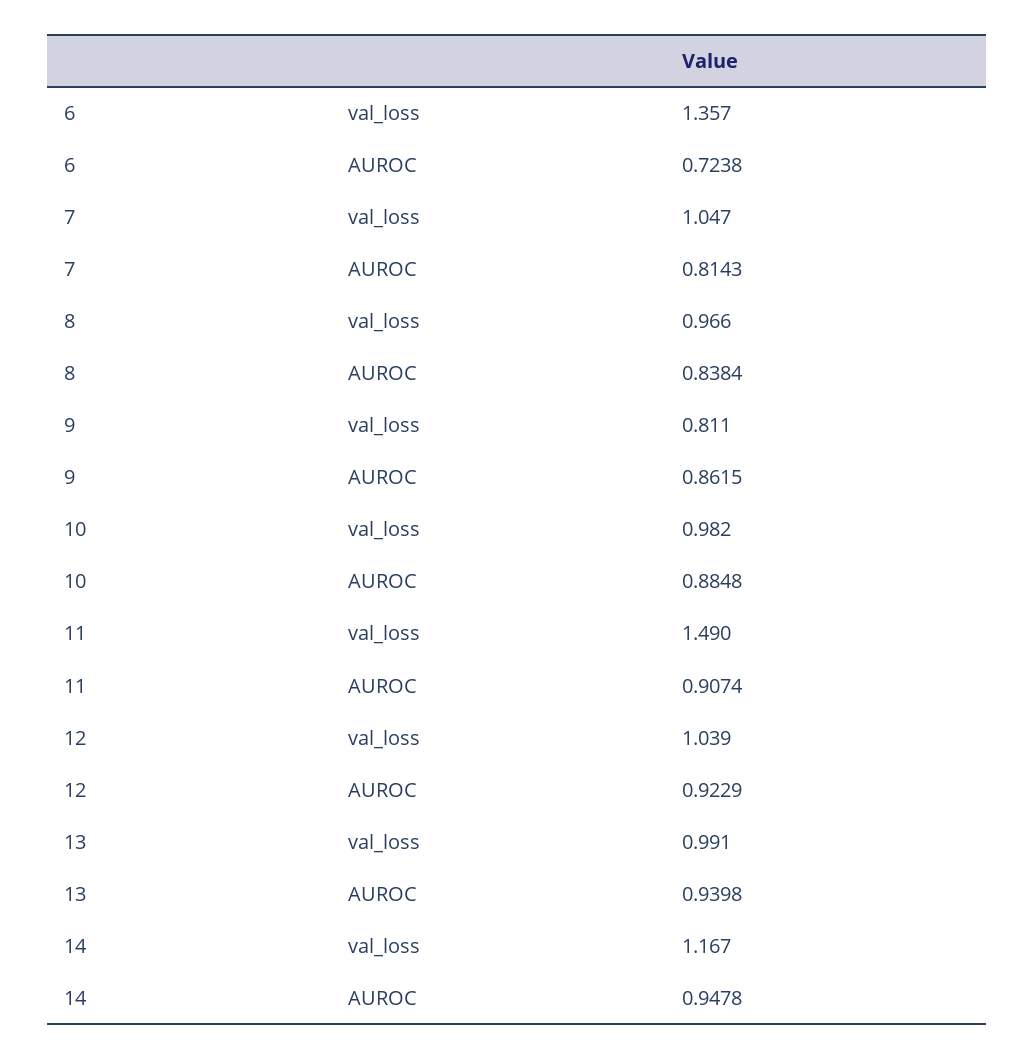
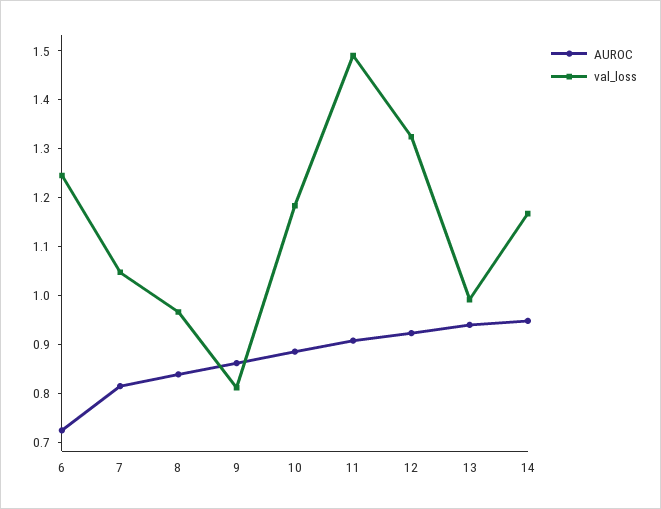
  {
    "val_loss": {
-     "6": 1.357,
+     "6": 1.24,
      "7": 1.047,
      "8": 0.966,
      "9": 0.811,
-     "10": 0.982,
+     "10": 1.18,
      "11": 1.49,
-     "12": 1.039,
+     "12": 1.32,
      "13": 0.991,
      "14": 1.167
    },
    "AUROC": {
      "6": 0.7238,
      "7": 0.8143,
      "8": 0.8384,
      "9": 0.8615,
      "10": 0.8848,
      "11": 0.9074,
      "12": 0.9229,
      "13": 0.9398,
      "14": 0.9478
    }
  }

